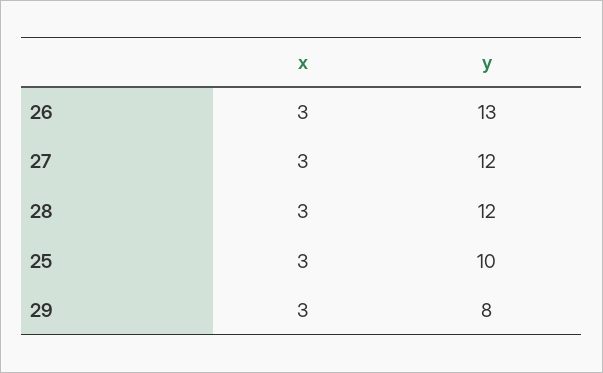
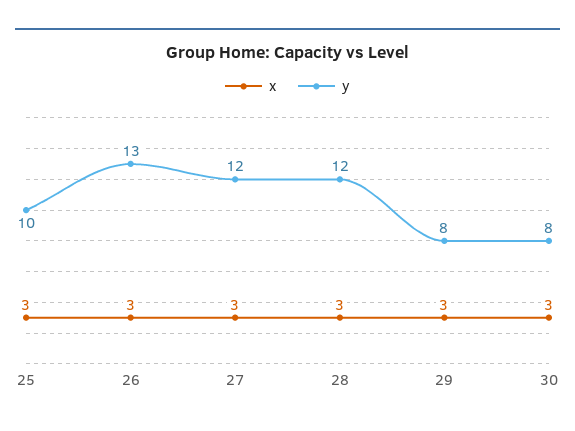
  {
    "x": {
      "26": 3,
      "27": 3,
      "28": 3,
      "25": 3,
-     "29": 3
+     "29": 3,
+     "30": 3
    },
    "y": {
      "26": 13,
      "27": 12,
      "28": 12,
      "25": 10,
-     "29": 8
+     "29": 8,
+     "30": 8
    }
  }

